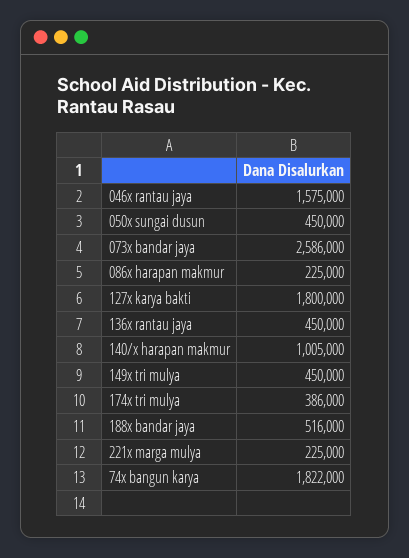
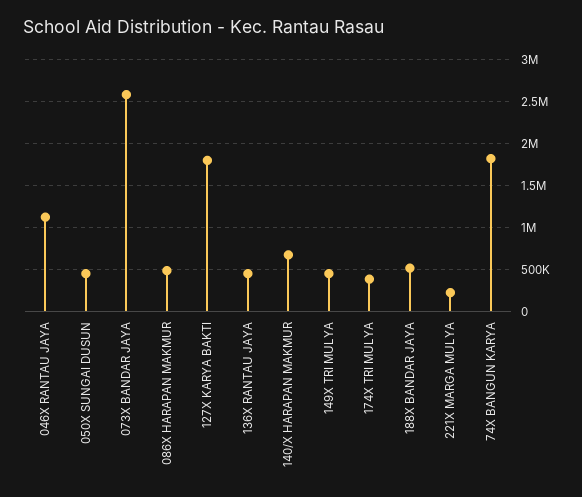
  {
-   "046x rantau jaya": 1575000,
+   "046x rantau jaya": 1100000,
    "050x sungai dusun": 450000,
    "073x bandar jaya": 2586000,
-   "086x harapan makmur": 225000,
+   "086x harapan makmur": 500000,
    "127x karya bakti": 1800000,
    "136x rantau jaya": 450000,
-   "140/x harapan makmur": 1005000,
+   "140/x harapan makmur": 700000,
    "149x tri mulya": 450000,
    "174x tri mulya": 386000,
    "188x bandar jaya": 516000,
    "221x marga mulya": 225000,
    "74x bangun karya": 1822000
  }

